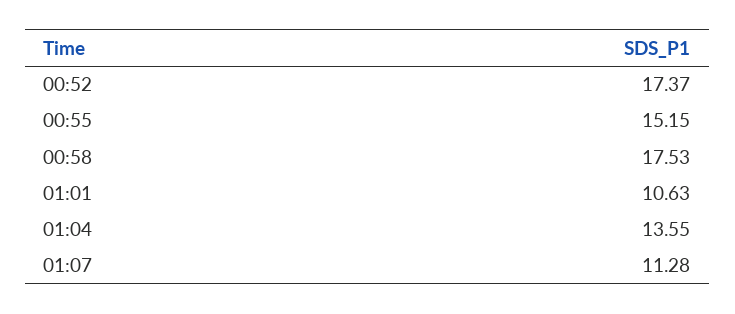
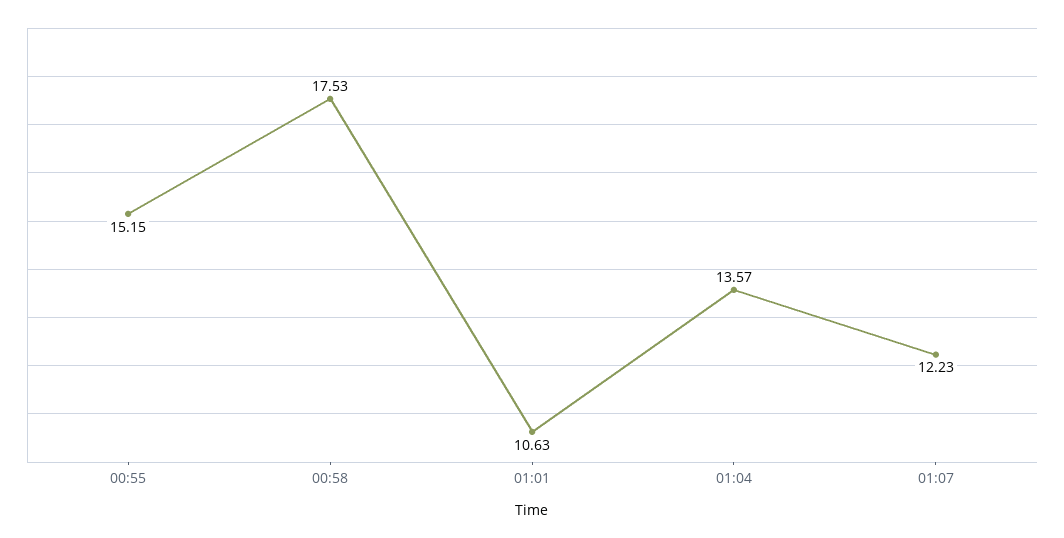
  {
-   "00:52": 17.37,
    "00:55": 15.15,
    "00:58": 17.53,
    "01:01": 10.63,
-   "01:04": 13.55,
+   "01:04": 13.57,
-   "01:07": 11.28
+   "01:07": 12.23
  }

